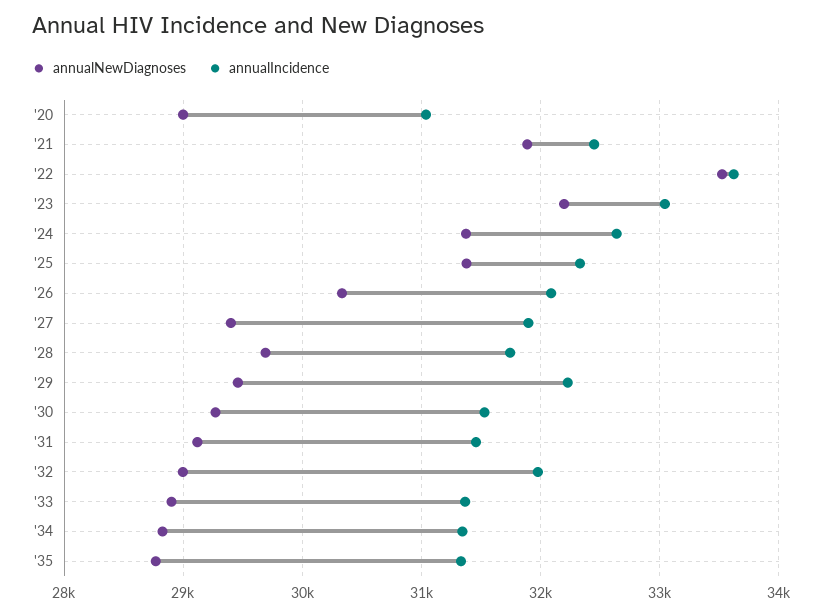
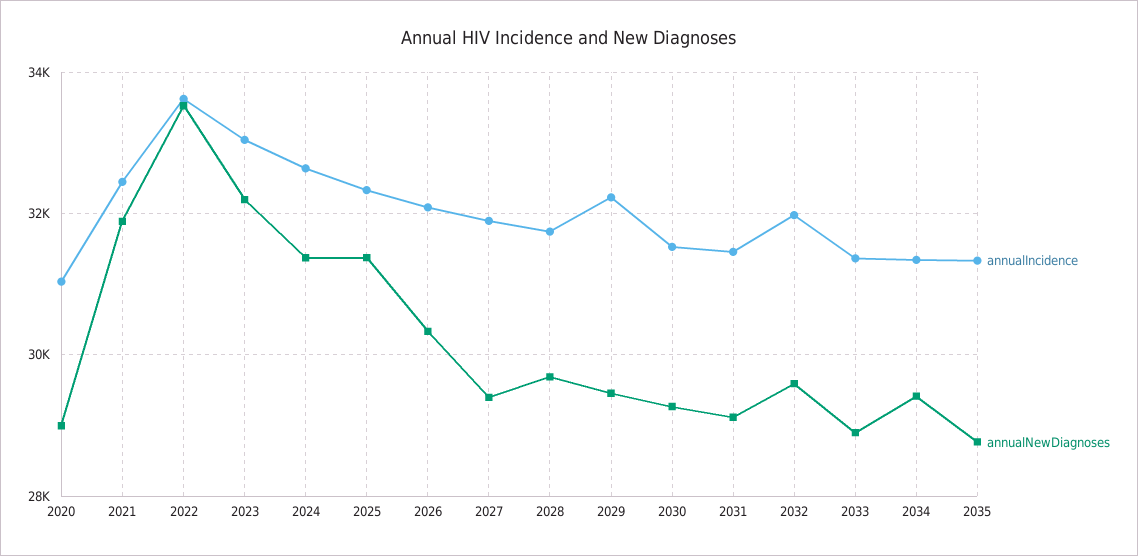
  {
    "annualNewDiagnoses": {
      "'20": 29000,
      "'21": 31900,
      "'22": 33500,
      "'23": 32200,
      "'24": 31400,
      "'25": 31400,
      "'26": 30300,
      "'27": 29400,
      "'28": 29700,
      "'29": 29500,
      "'30": 29300,
      "'31": 29100,
-     "'32": 29000,
+     "'32": 29600,
      "'33": 28900,
-     "'34": 28800,
+     "'34": 29400,
      "'35": 28800
    },
    "annualIncidence": {
      "'20": 31000,
      "'21": 32400,
      "'22": 33600,
      "'23": 33000,
      "'24": 32600,
      "'25": 32300,
      "'26": 32100,
      "'27": 31900,
      "'28": 31700,
      "'29": 32200,
      "'30": 31500,
      "'31": 31500,
      "'32": 32000,
      "'33": 31400,
      "'34": 31300,
      "'35": 31300
    }
  }

